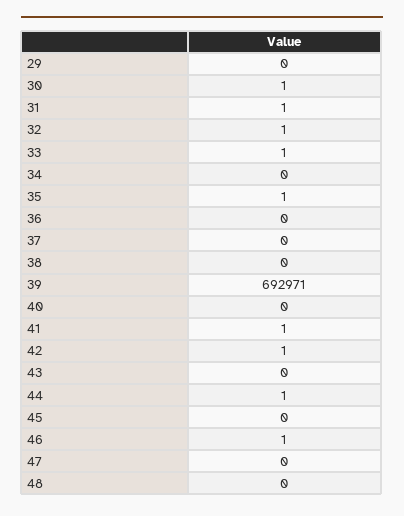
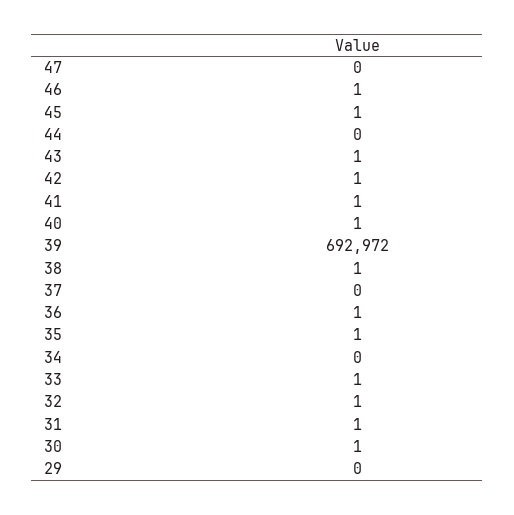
  {
    "29": 0,
    "30": 1,
    "31": 1,
    "32": 1,
    "33": 1,
    "34": 0,
    "35": 1,
-   "36": 0,
+   "36": 1,
    "37": 0,
-   "38": 0,
+   "38": 1,
-   "39": 692971,
+   "39": 692972,
-   "40": 0,
+   "40": 1,
    "41": 1,
    "42": 1,
-   "43": 0,
+   "43": 1,
-   "44": 1,
+   "44": 0,
-   "45": 0,
+   "45": 1,
    "46": 1,
-   "47": 0,
+   "47": 0
-   "48": 0
  }

